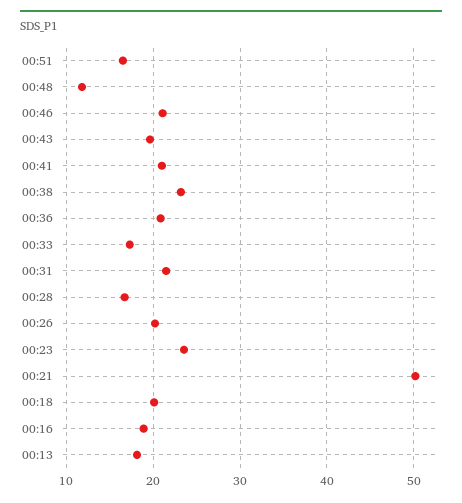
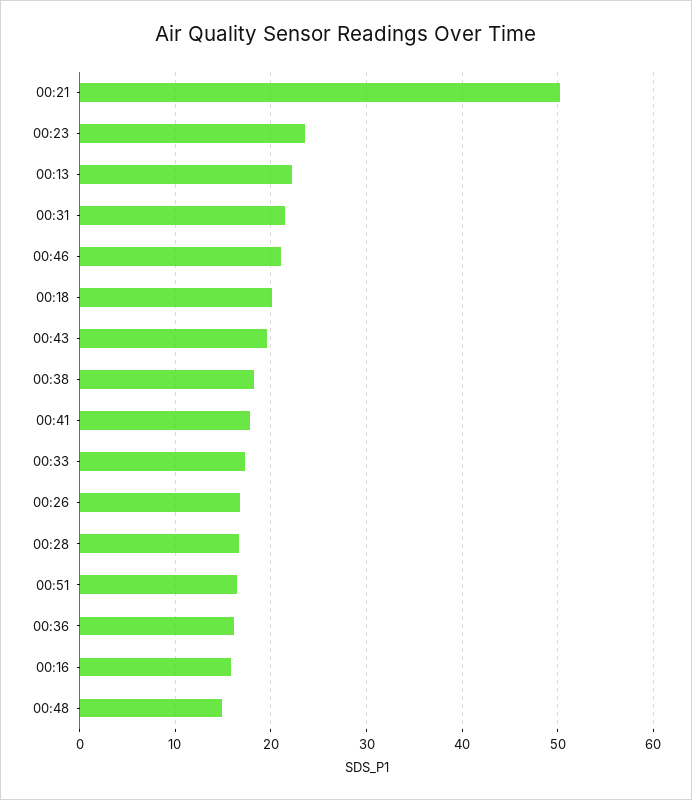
  {
    "00:51": 17,
-   "00:48": 12,
+   "00:48": 15,
    "00:46": 21,
    "00:43": 20,
-   "00:41": 21,
+   "00:41": 18,
-   "00:38": 23,
+   "00:38": 18,
-   "00:36": 21,
+   "00:36": 16,
    "00:33": 17,
    "00:31": 21,
    "00:28": 17,
-   "00:26": 20,
+   "00:26": 17,
    "00:23": 24,
    "00:21": 50,
    "00:18": 20,
-   "00:16": 19,
+   "00:16": 16,
-   "00:13": 18
+   "00:13": 22
  }

